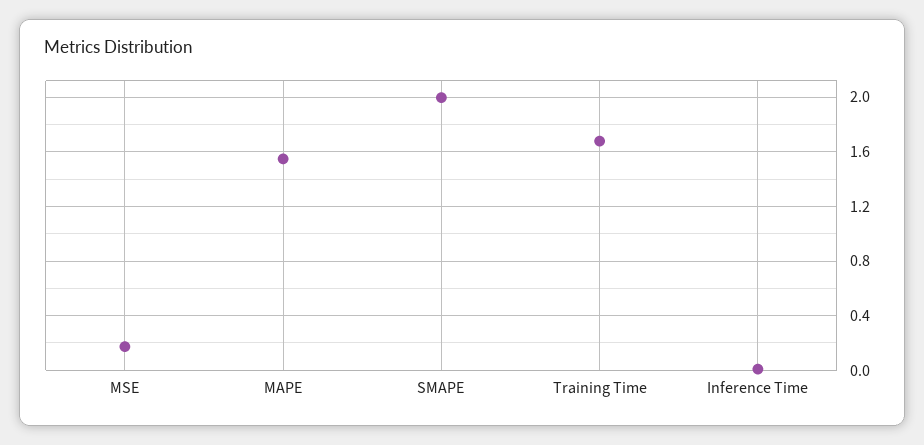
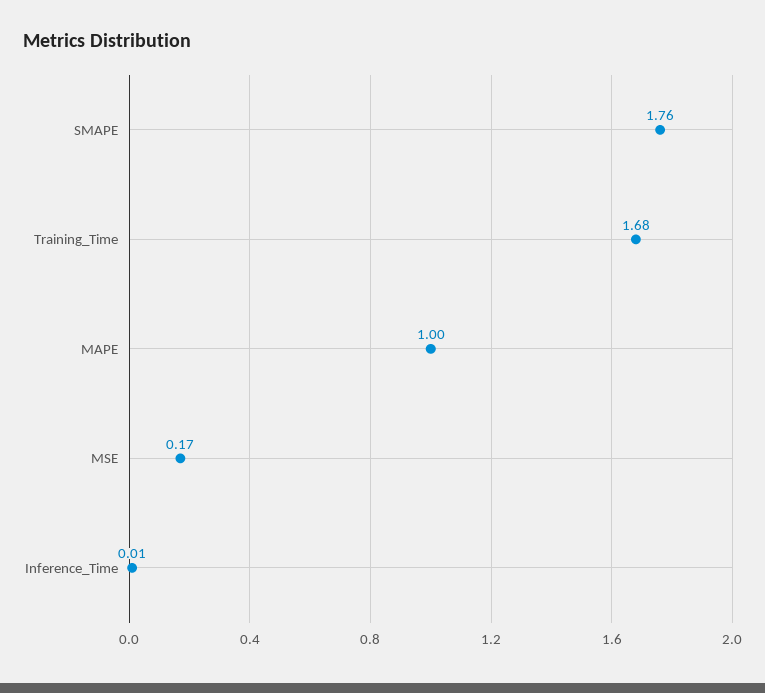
  {
    "MSE": 0.17,
-   "MAPE": 1.55,
+   "MAPE": 1,
-   "SMAPE": 2,
+   "SMAPE": 1.76,
    "Training Time": 1.68,
    "Inference Time": 0.01
  }

